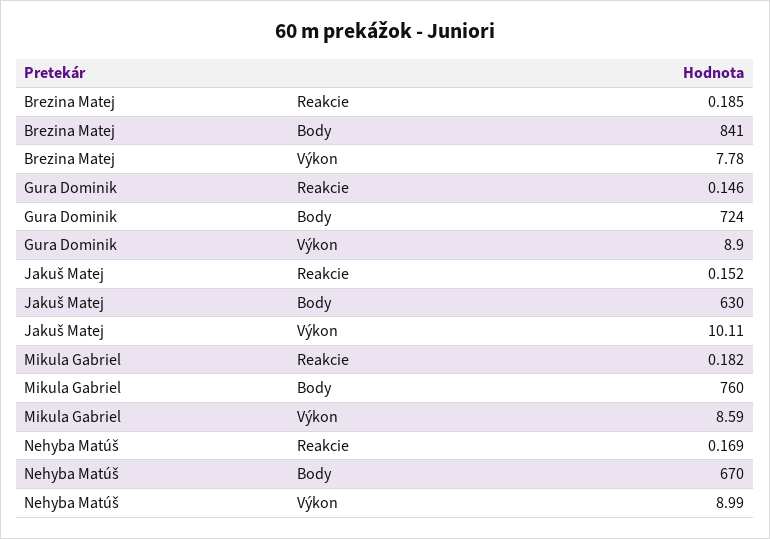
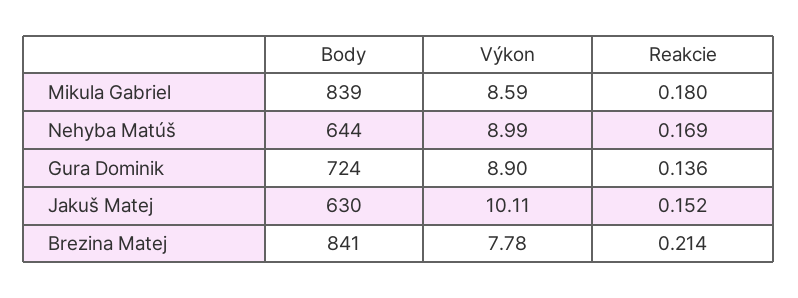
  {
    "Brezina Matej": {
-     "Reakcie": 0.185,
+     "Reakcie": 0.214,
      "Body": 841,
      "Výkon": 7.78
    },
    "Gura Dominik": {
-     "Reakcie": 0.146,
+     "Reakcie": 0.136,
      "Body": 724,
      "Výkon": 8.9
    },
    "Jakuš Matej": {
      "Reakcie": 0.152,
      "Body": 630,
      "Výkon": 10.11
    },
    "Mikula Gabriel": {
-     "Reakcie": 0.182,
+     "Reakcie": 0.18,
-     "Body": 760,
+     "Body": 839,
      "Výkon": 8.59
    },
    "Nehyba Matúš": {
      "Reakcie": 0.169,
-     "Body": 670,
+     "Body": 644,
      "Výkon": 8.99
    }
  }

